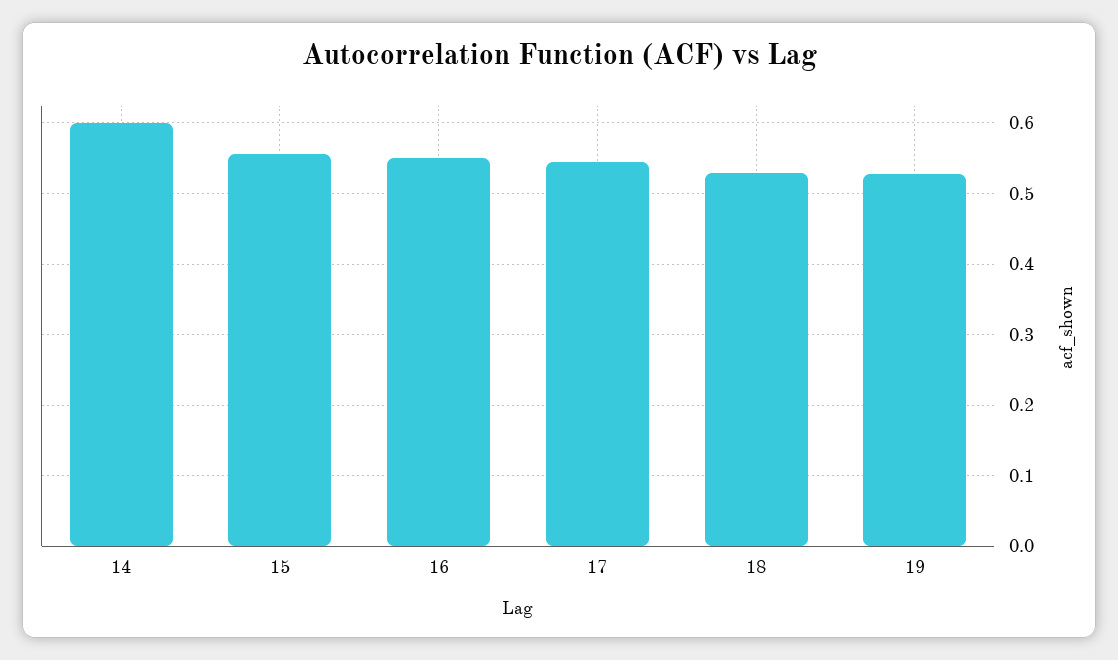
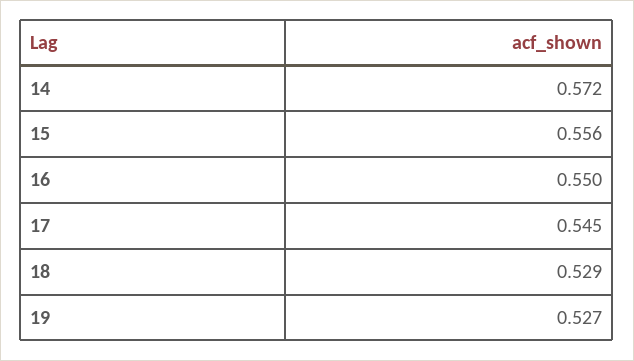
  {
-   "14": 0.6,
+   "14": 0.572,
    "15": 0.556,
    "16": 0.55,
    "17": 0.545,
    "18": 0.529,
    "19": 0.527
  }

